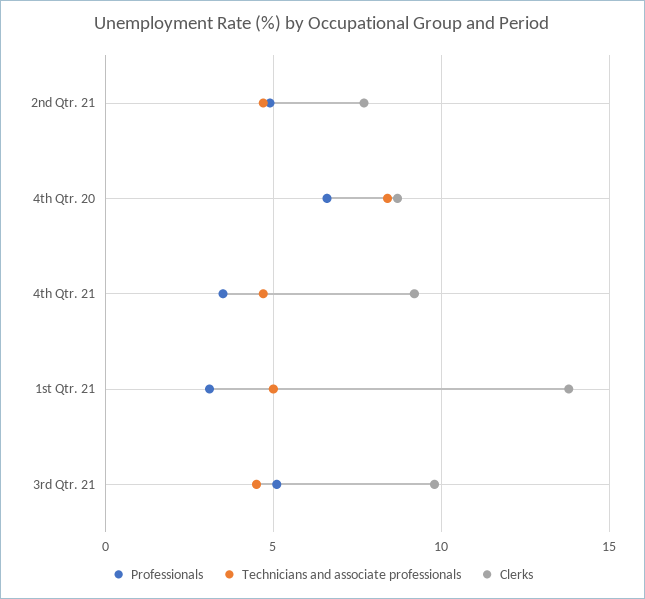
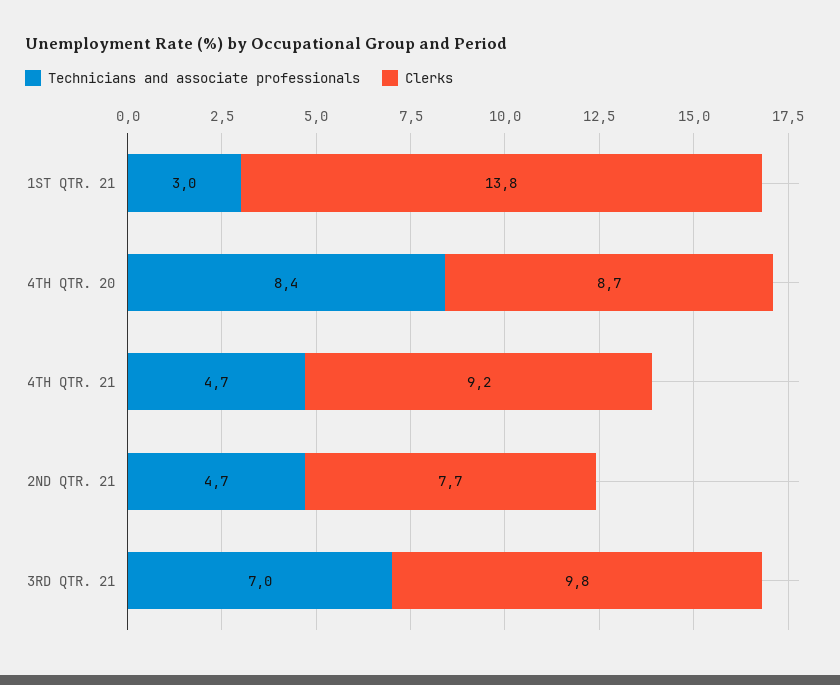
  {
-   "Professionals": {
-     "2nd Qtr. 21": 5,
-     "4th Qtr. 20": 6.5,
-     "4th Qtr. 21": 3.5,
-     "1st Qtr. 21": 3,
-     "3rd Qtr. 21": 5
-   },
    "Technicians and associate professionals": {
      "2nd Qtr. 21": 4.7,
      "4th Qtr. 20": 8.4,
      "4th Qtr. 21": 4.7,
-     "1st Qtr. 21": 5,
+     "1st Qtr. 21": 3,
-     "3rd Qtr. 21": 4.5
+     "3rd Qtr. 21": 7
    },
    "Clerks": {
      "2nd Qtr. 21": 7.7,
      "4th Qtr. 20": 8.7,
      "4th Qtr. 21": 9.2,
      "1st Qtr. 21": 13.8,
      "3rd Qtr. 21": 9.8
    }
  }

